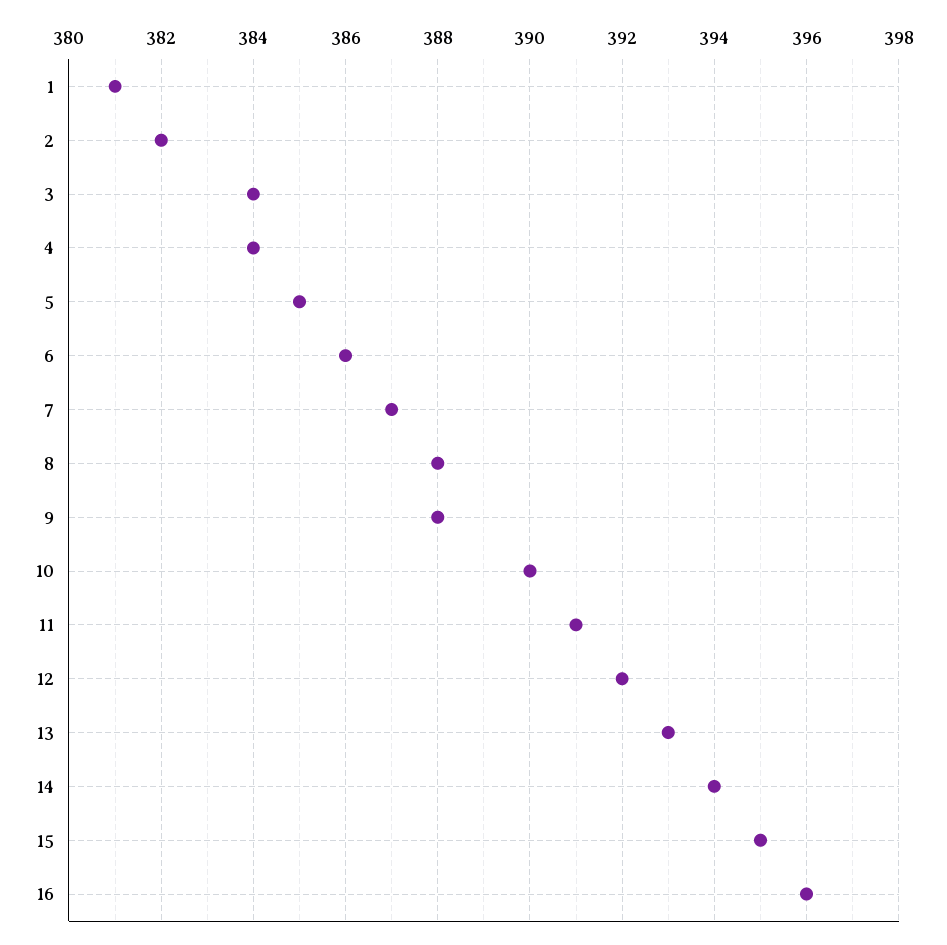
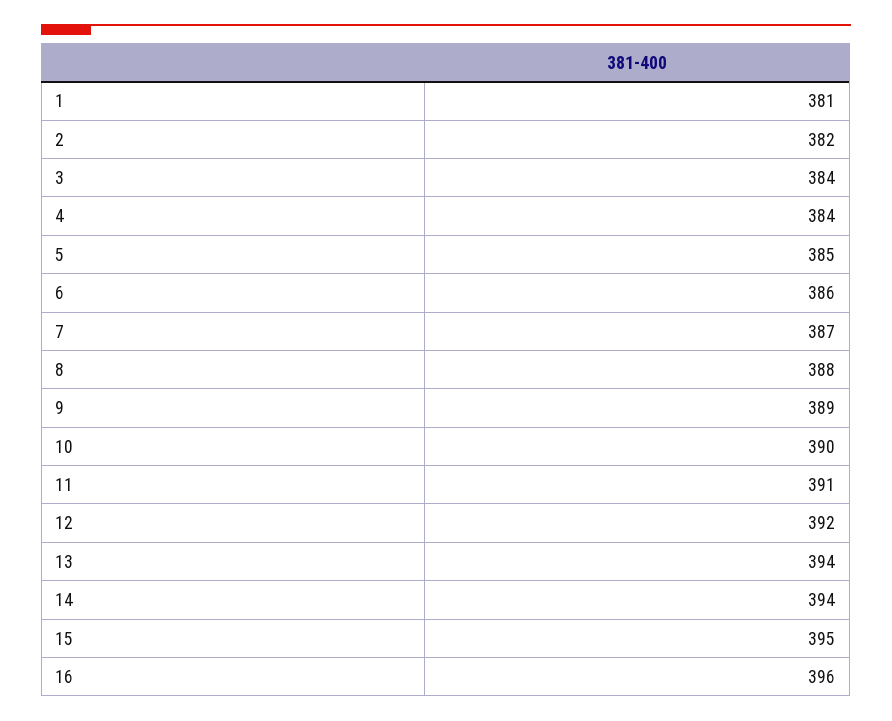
  {
    "1": 381,
    "2": 382,
    "3": 384,
    "4": 384,
    "5": 385,
    "6": 386,
    "7": 387,
    "8": 388,
-   "9": 388,
+   "9": 389,
    "10": 390,
    "11": 391,
    "12": 392,
-   "13": 393,
+   "13": 394,
    "14": 394,
    "15": 395,
    "16": 396
  }

